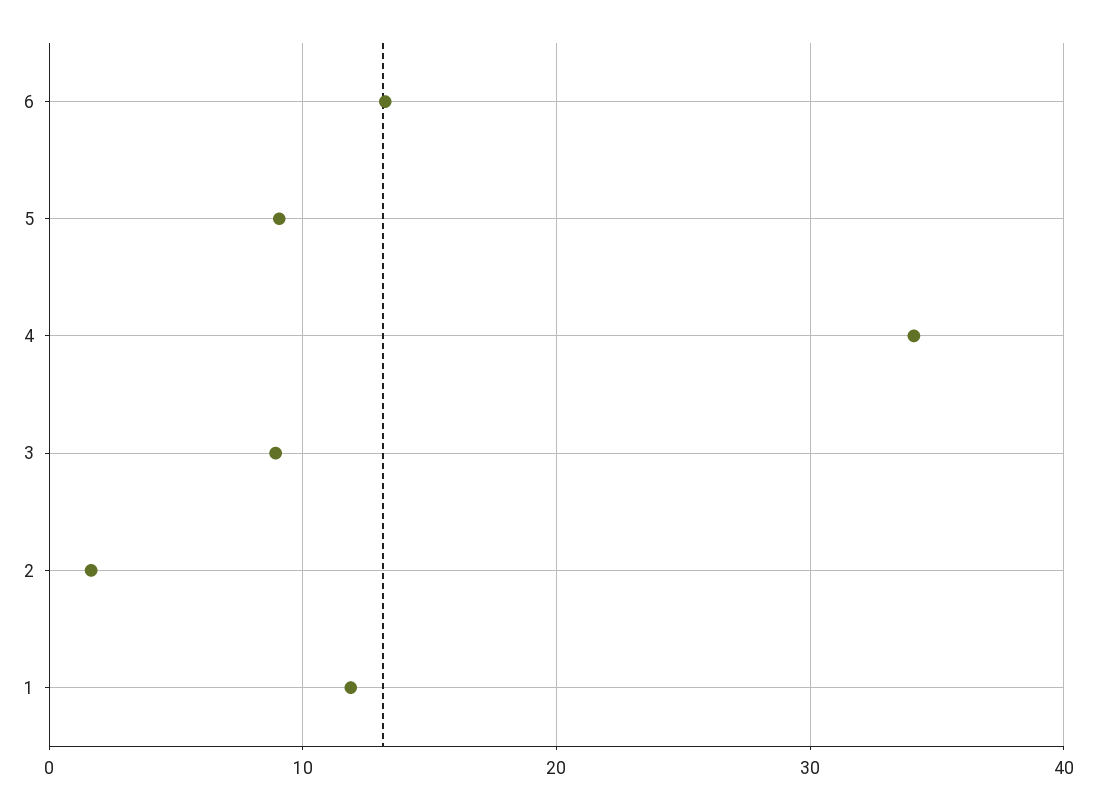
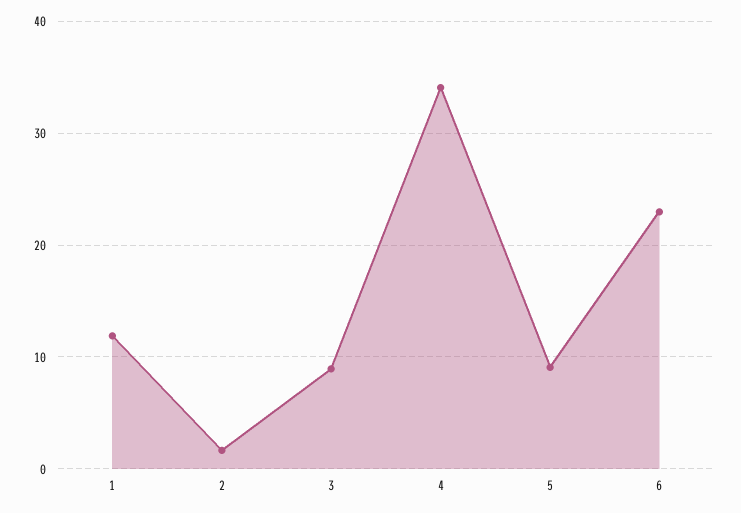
  {
-   "6": 13,
+   "6": 23,
    "5": 9,
    "4": 34,
    "3": 9,
    "2": 2,
    "1": 12
  }

